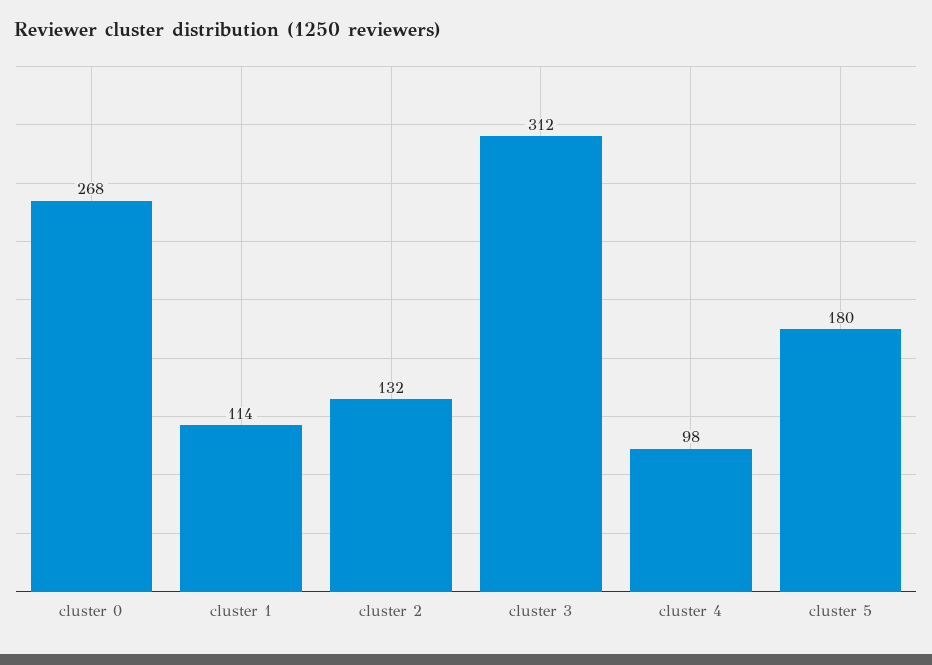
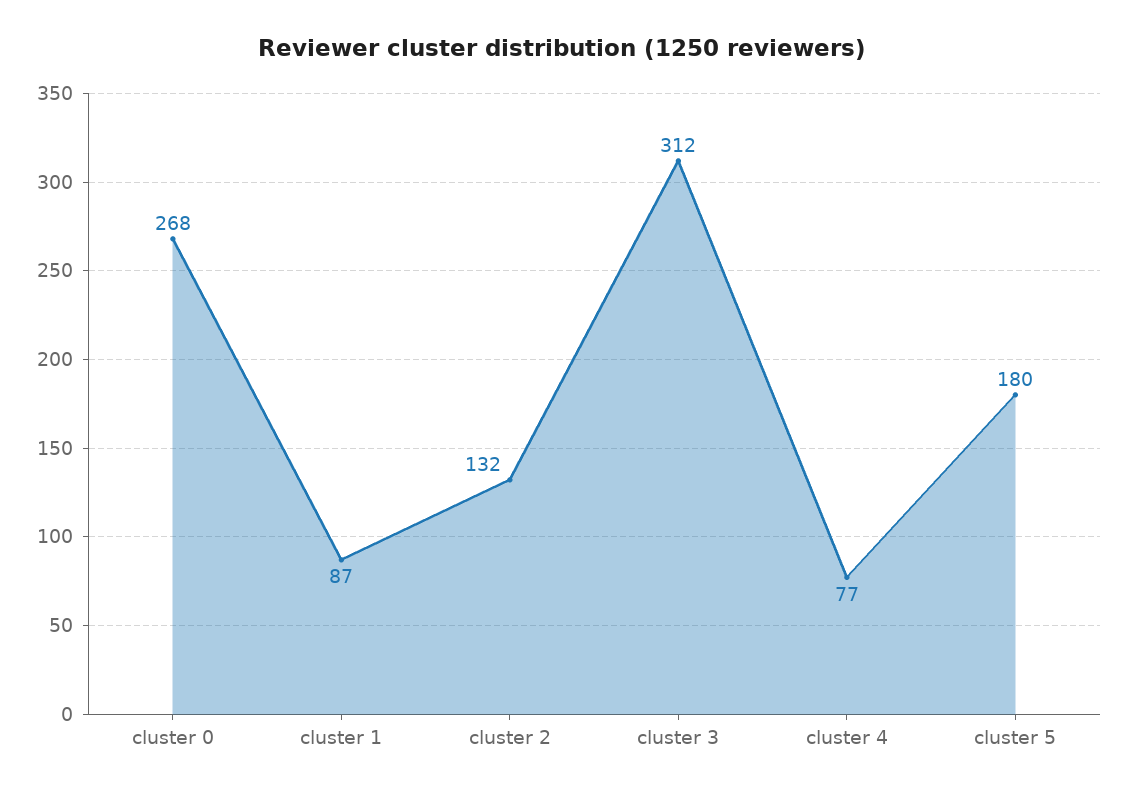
  {
    "cluster 0": 268,
-   "cluster 1": 114,
+   "cluster 1": 87,
    "cluster 2": 132,
    "cluster 3": 312,
-   "cluster 4": 98,
+   "cluster 4": 77,
    "cluster 5": 180
  }

